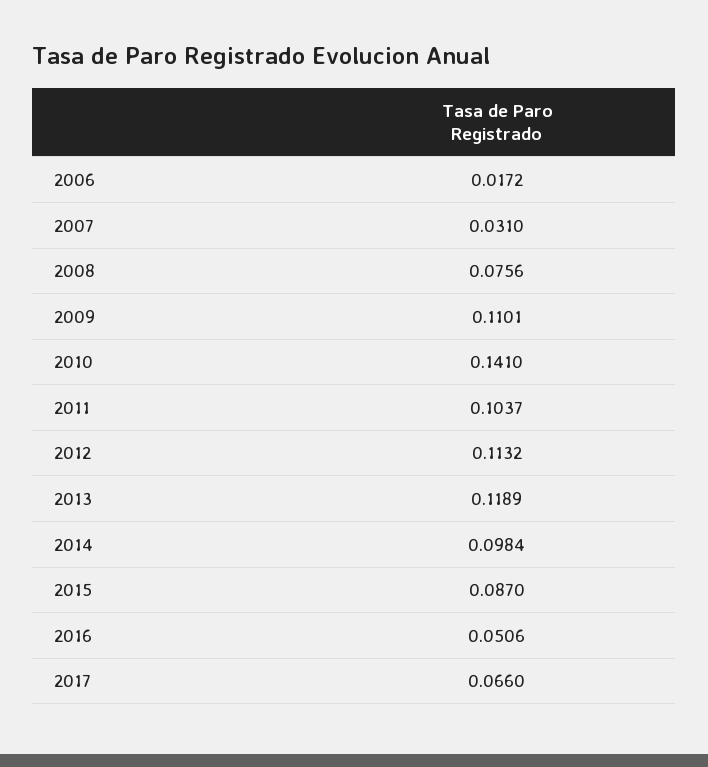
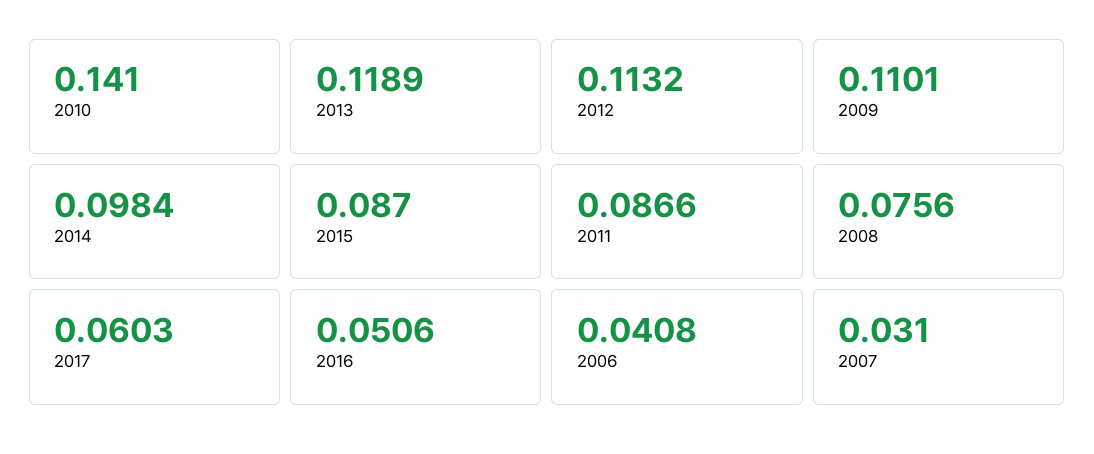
  {
-   "2006": 0.0172,
+   "2006": 0.0408,
    "2007": 0.031,
    "2008": 0.0756,
    "2009": 0.1101,
    "2010": 0.141,
-   "2011": 0.1037,
+   "2011": 0.0866,
    "2012": 0.1132,
    "2013": 0.1189,
    "2014": 0.0984,
    "2015": 0.087,
    "2016": 0.0506,
-   "2017": 0.066
+   "2017": 0.0603
  }

